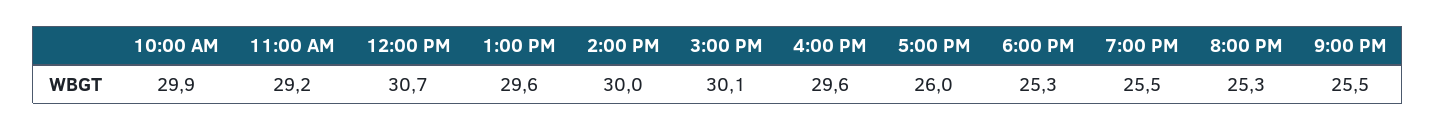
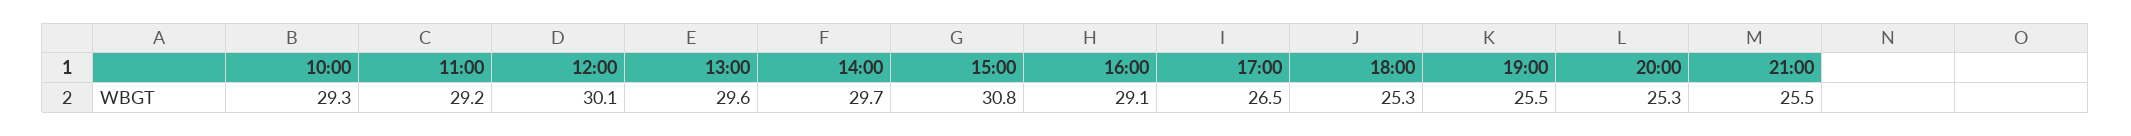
  {
-   "10:00 AM": 29.9,
+   "10:00 AM": 29.3,
    "11:00 AM": 29.2,
-   "12:00 PM": 30.7,
+   "12:00 PM": 30.1,
    "1:00 PM": 29.6,
-   "2:00 PM": 30,
+   "2:00 PM": 29.7,
-   "3:00 PM": 30.1,
+   "3:00 PM": 30.8,
-   "4:00 PM": 29.6,
+   "4:00 PM": 29.1,
-   "5:00 PM": 26,
+   "5:00 PM": 26.5,
    "6:00 PM": 25.3,
    "7:00 PM": 25.5,
    "8:00 PM": 25.3,
    "9:00 PM": 25.5
  }

